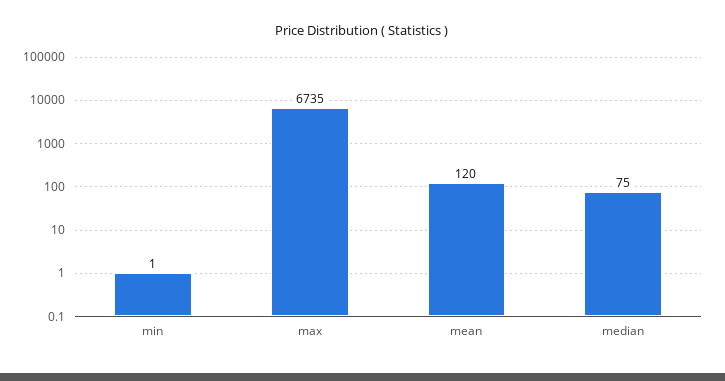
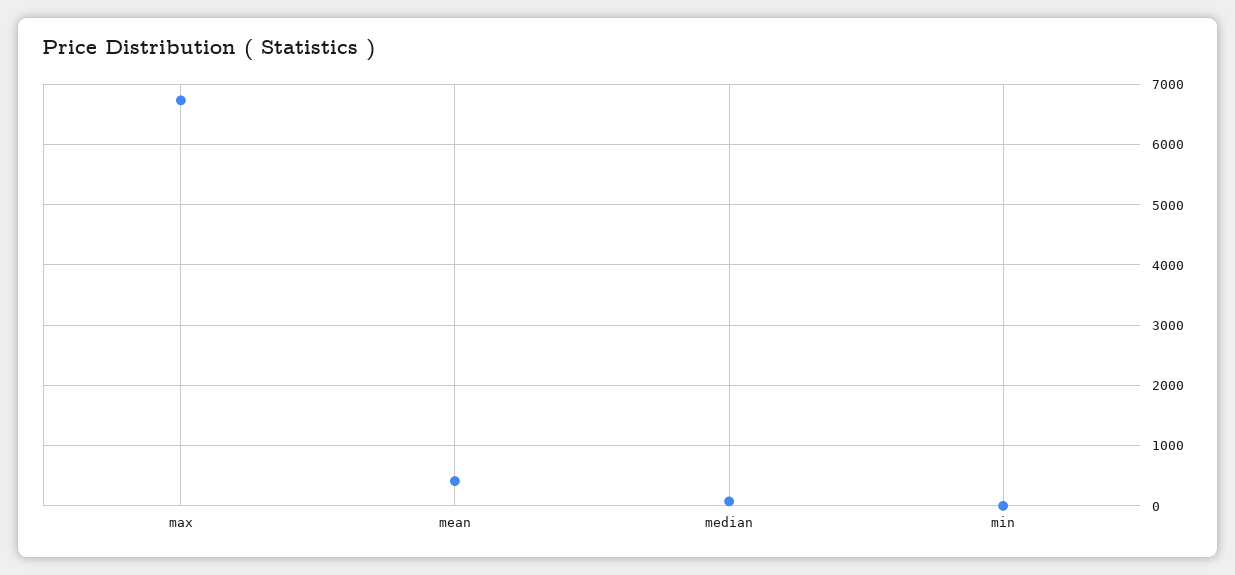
  {
    "min": 1,
    "max": 6735,
-   "mean": 120,
+   "mean": 400,
    "median": 75
  }

